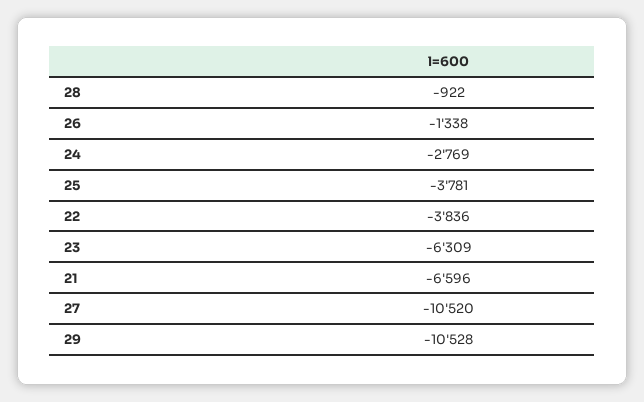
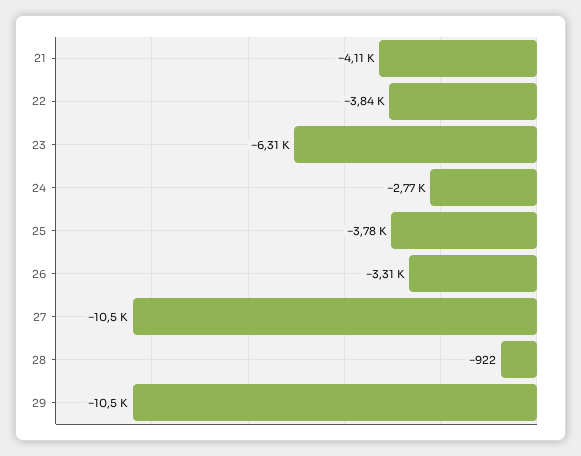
  {
    "28": -922,
-   "26": -1338,
+   "26": -3310,
    "24": -2769,
    "25": -3781,
    "22": -3836,
    "23": -6309,
-   "21": -6596,
+   "21": -4110,
    "27": -10520,
    "29": -10528
  }

